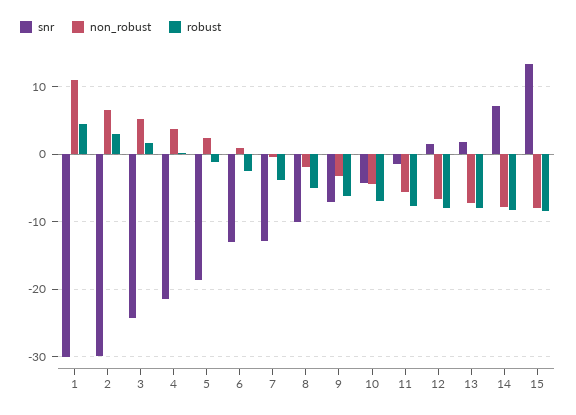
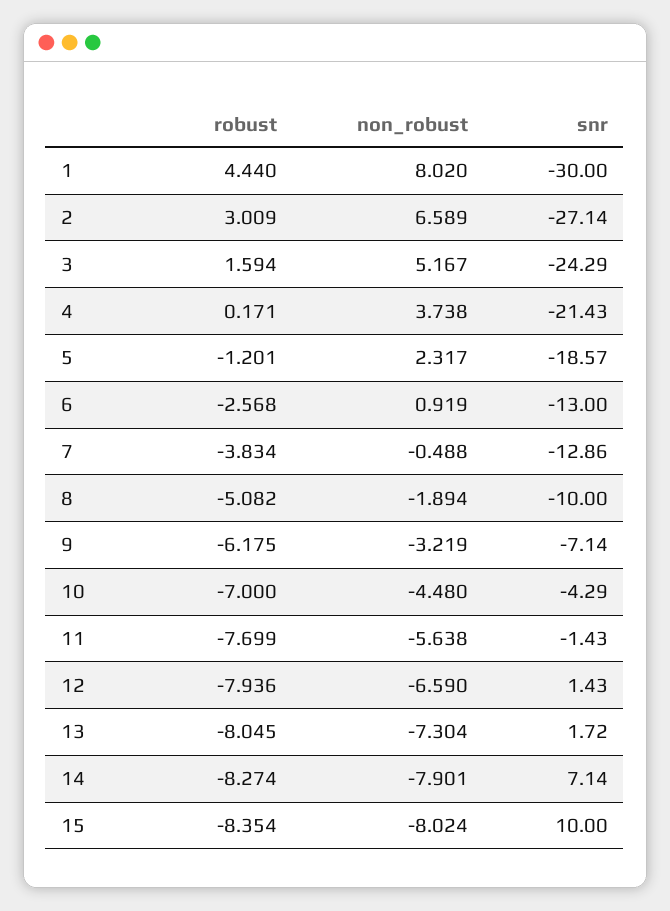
  {
    "snr": {
      "1": -30,
-     "2": -30,
+     "2": -27.14,
      "3": -24.29,
      "4": -21.43,
      "5": -18.57,
      "6": -13,
      "7": -12.86,
      "8": -10,
      "9": -7.14,
      "10": -4.29,
      "11": -1.43,
      "12": 1.43,
      "13": 1.72,
      "14": 7.14,
-     "15": 13
+     "15": 10
    },
    "non_robust": {
-     "1": 11,
+     "1": 8.02,
      "2": 6.589,
      "3": 5.167,
      "4": 3.738,
      "5": 2.317,
      "6": 0.919,
      "7": -0.488,
      "8": -1.894,
      "9": -3.219,
      "10": -4.48,
      "11": -5.638,
      "12": -6.59,
      "13": -7.304,
      "14": -7.901,
      "15": -8.024
    },
    "robust": {
      "1": 4.44,
      "2": 3.009,
      "3": 1.594,
      "4": 0.171,
      "5": -1.201,
      "6": -2.568,
      "7": -3.834,
      "8": -5.082,
      "9": -6.175,
      "10": -7,
      "11": -7.699,
      "12": -7.936,
      "13": -8.045,
      "14": -8.274,
      "15": -8.354
    }
  }

